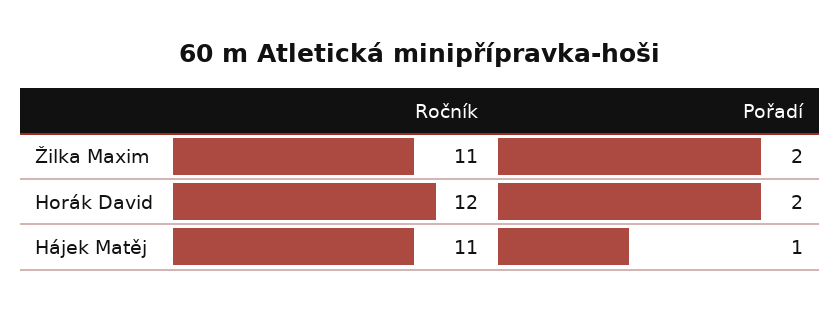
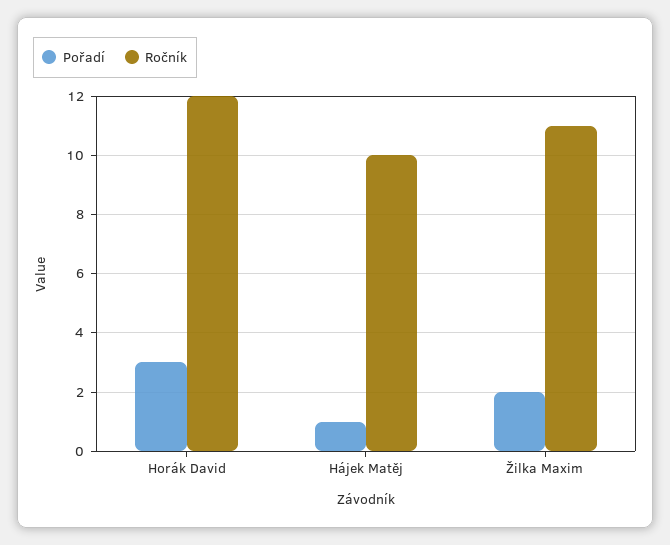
  {
    "Ročník": {
      "Žilka Maxim": 11,
      "Horák David": 12,
-     "Hájek Matěj": 11
+     "Hájek Matěj": 10
    },
    "Pořadí": {
      "Žilka Maxim": 2,
-     "Horák David": 2,
+     "Horák David": 3,
      "Hájek Matěj": 1
    }
  }

